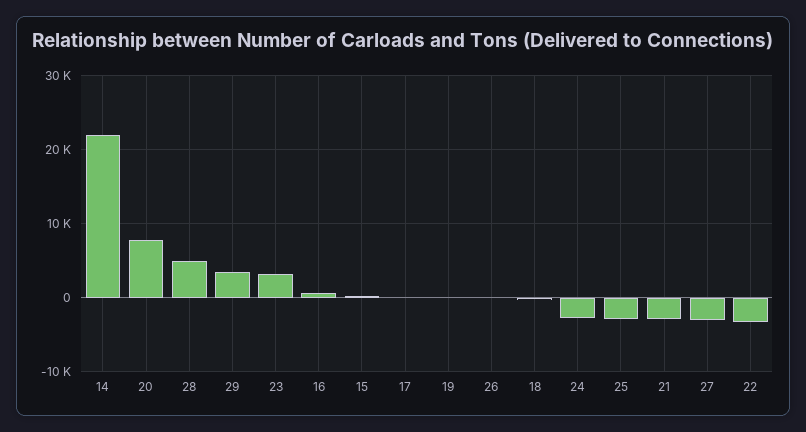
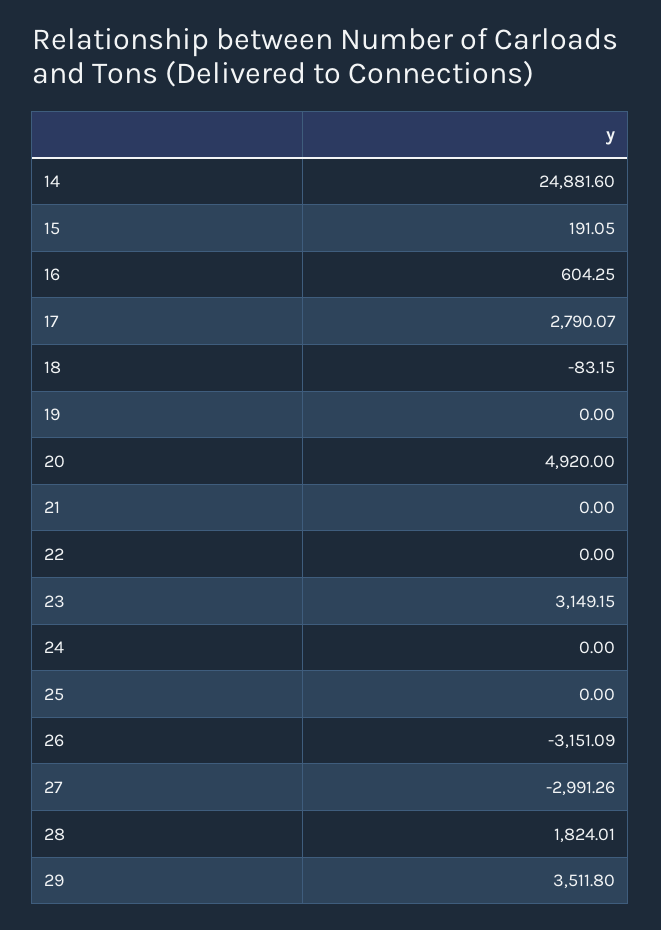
  {
-   "14": 22000,
+   "14": 24881.6,
-   "20": 8000,
+   "20": 4920,
-   "28": 5000,
+   "28": 1824.01,
    "29": 3511.8,
    "23": 3149.15,
    "16": 604.25,
    "15": 191.05,
-   "17": 0,
+   "17": 2790.07,
    "19": 0,
-   "26": 0,
+   "26": -3151.09,
    "18": -83.15,
-   "24": -3000,
+   "24": 0,
-   "25": -3000,
+   "25": 0,
-   "21": -3000,
+   "21": 0,
    "27": -2991.26,
-   "22": -3000
+   "22": 0
  }

